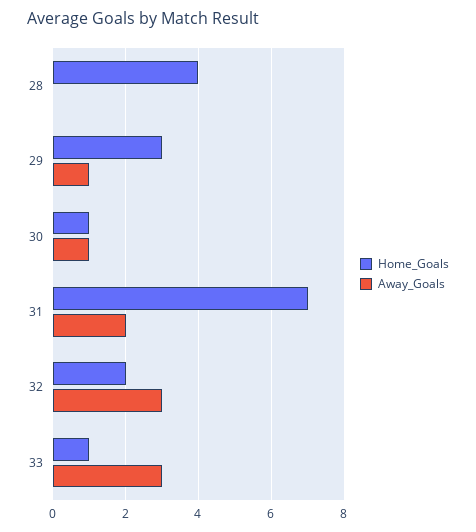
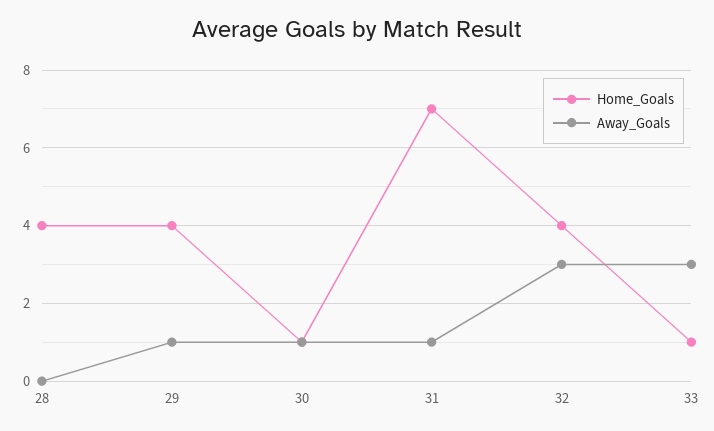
  {
    "Home_Goals": {
      "28": 4,
-     "29": 3,
+     "29": 4,
      "30": 1,
      "31": 7,
-     "32": 2,
+     "32": 4,
      "33": 1
    },
    "Away_Goals": {
      "28": 0,
      "29": 1,
      "30": 1,
-     "31": 2,
+     "31": 1,
      "32": 3,
      "33": 3
    }
  }

